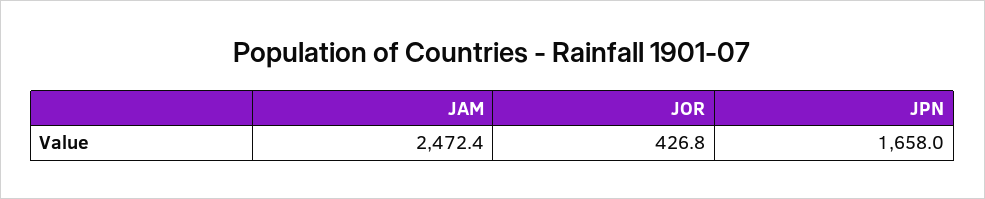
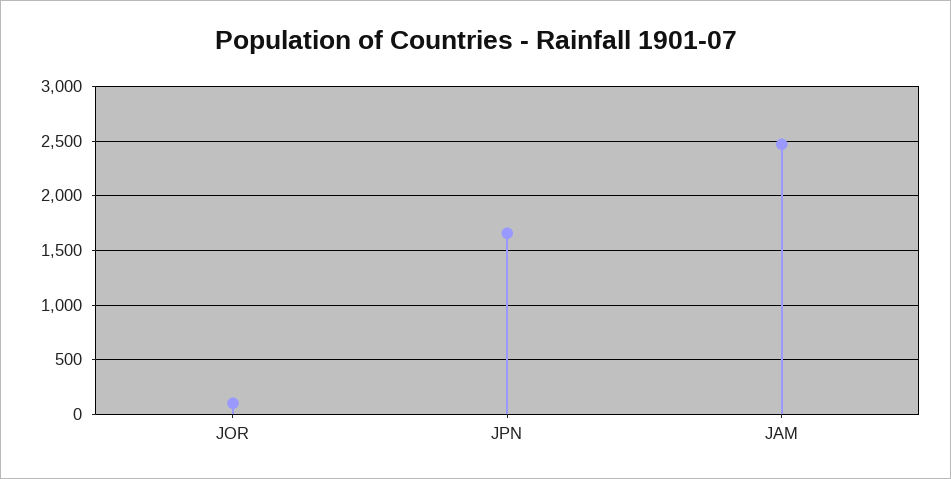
  {
    "JAM": 2472.4,
-   "JOR": 426.8,
+   "JOR": 100,
    "JPN": 1658
  }

